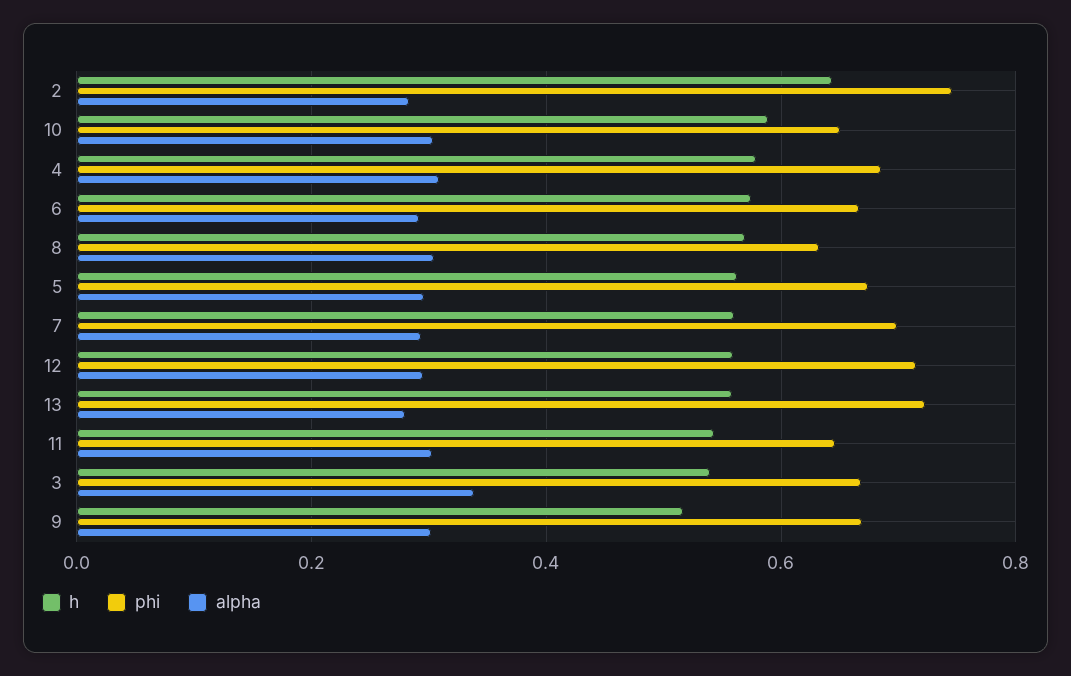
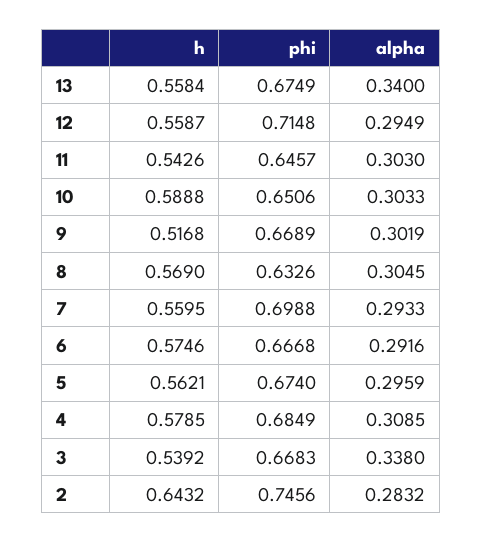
  {
    "h": {
      "2": 0.6432,
      "10": 0.5888,
      "4": 0.5785,
      "6": 0.5746,
      "8": 0.569,
      "5": 0.5621,
      "7": 0.5595,
      "12": 0.5587,
      "13": 0.5584,
      "11": 0.5426,
      "3": 0.5392,
      "9": 0.5168
    },
    "phi": {
      "2": 0.7456,
      "10": 0.6506,
      "4": 0.6849,
      "6": 0.6668,
      "8": 0.6326,
      "5": 0.674,
      "7": 0.6988,
      "12": 0.7148,
-     "13": 0.72,
+     "13": 0.6749,
      "11": 0.6457,
      "3": 0.6683,
      "9": 0.6689
    },
    "alpha": {
      "2": 0.2832,
      "10": 0.3033,
      "4": 0.3085,
      "6": 0.2916,
      "8": 0.3045,
      "5": 0.2959,
      "7": 0.2933,
      "12": 0.2949,
-     "13": 0.28,
+     "13": 0.34,
      "11": 0.303,
      "3": 0.338,
      "9": 0.3019
    }
  }

